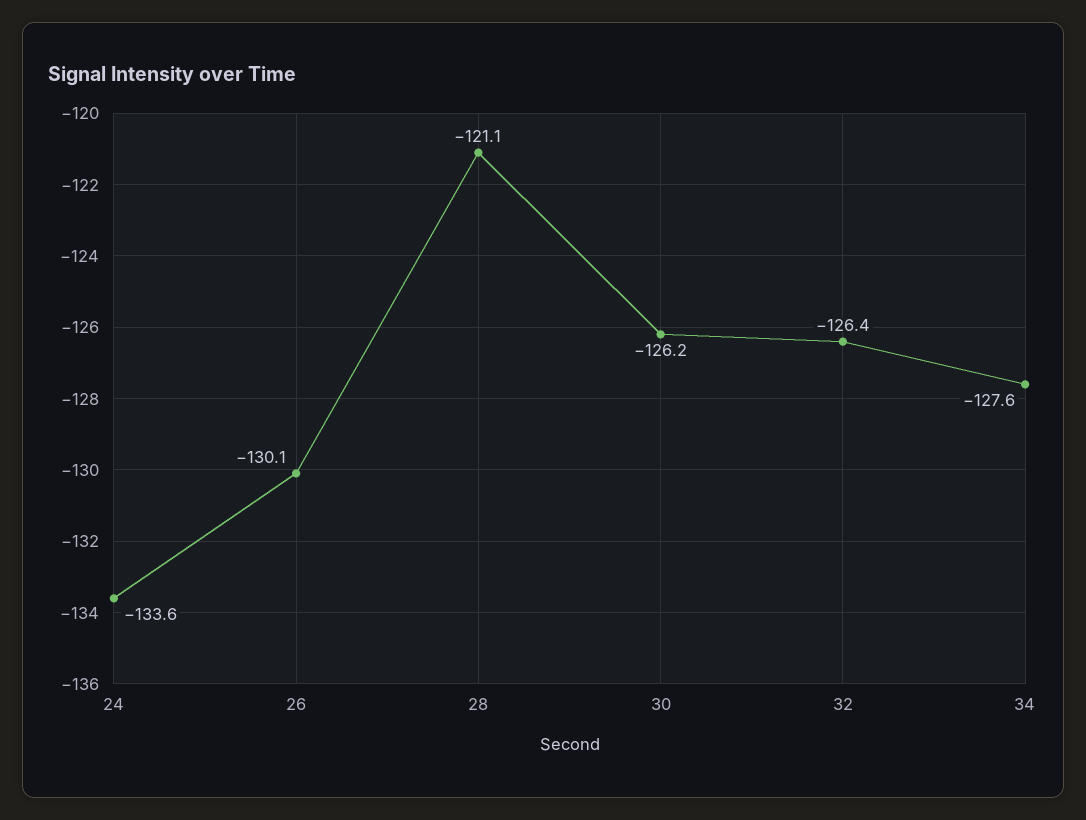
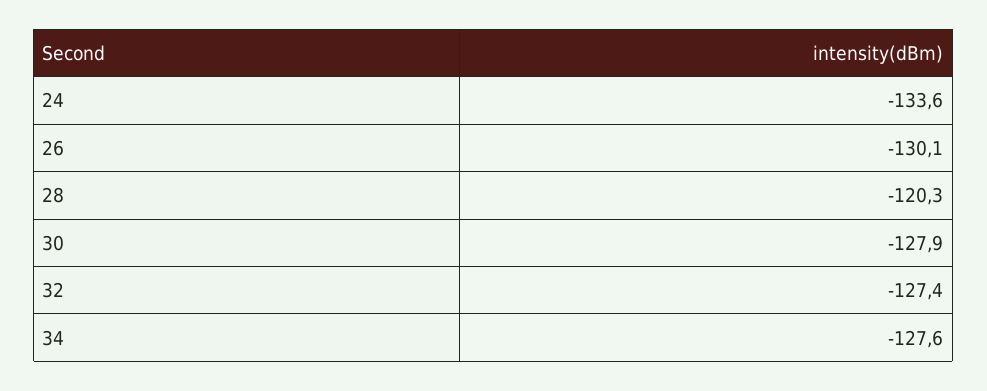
  {
    "24": -133.6,
    "26": -130.1,
-   "28": -121.1,
+   "28": -120.3,
-   "30": -126.2,
+   "30": -127.9,
-   "32": -126.4,
+   "32": -127.4,
    "34": -127.6
  }

